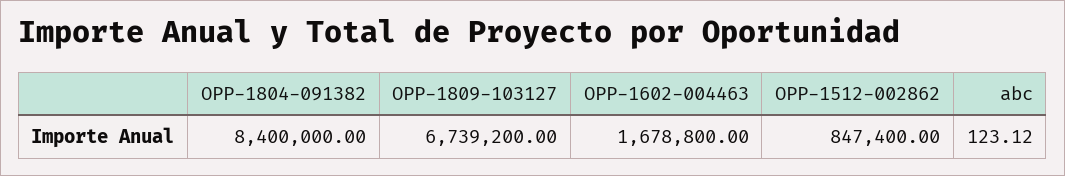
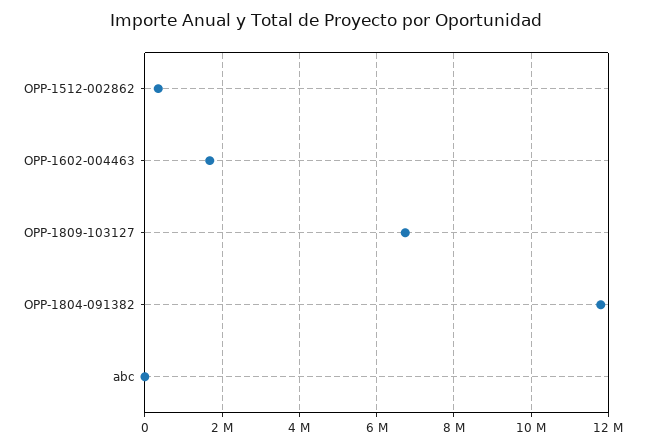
  {
-   "OPP-1804-091382": 8400000,
+   "OPP-1804-091382": 11800000,
    "OPP-1809-103127": 6739200,
    "OPP-1602-004463": 1678800,
-   "OPP-1512-002862": 847400,
+   "OPP-1512-002862": 400000,
    "abc": 123.12
  }

